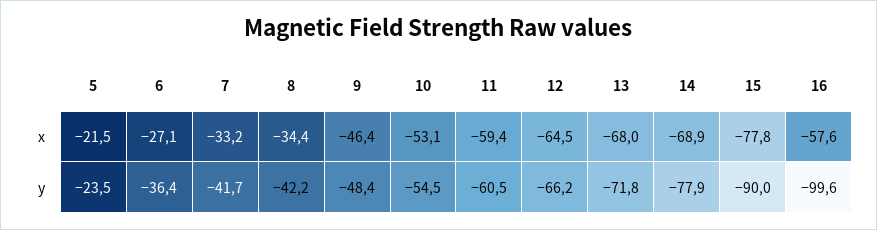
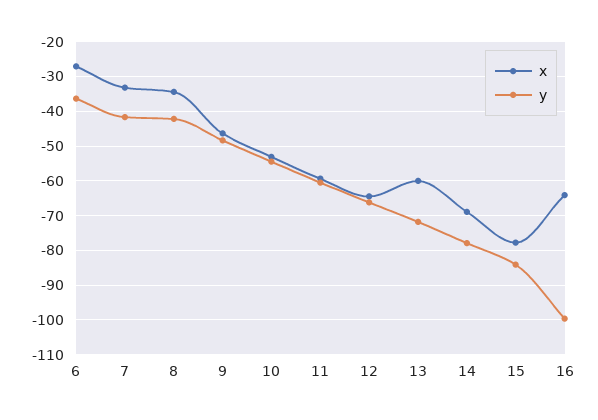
  {
    "x": {
-     "5": -21.5,
      "6": -27.1,
      "7": -33.2,
      "8": -34.4,
      "9": -46.4,
      "10": -53.1,
      "11": -59.4,
      "12": -64.5,
-     "13": -68,
+     "13": -60,
      "14": -68.9,
      "15": -77.8,
-     "16": -57.6
+     "16": -64
    },
    "y": {
-     "5": -23.5,
      "6": -36.4,
      "7": -41.7,
      "8": -42.2,
      "9": -48.4,
      "10": -54.5,
      "11": -60.5,
      "12": -66.2,
      "13": -71.8,
      "14": -77.9,
-     "15": -90,
+     "15": -84,
      "16": -99.6
    }
  }

